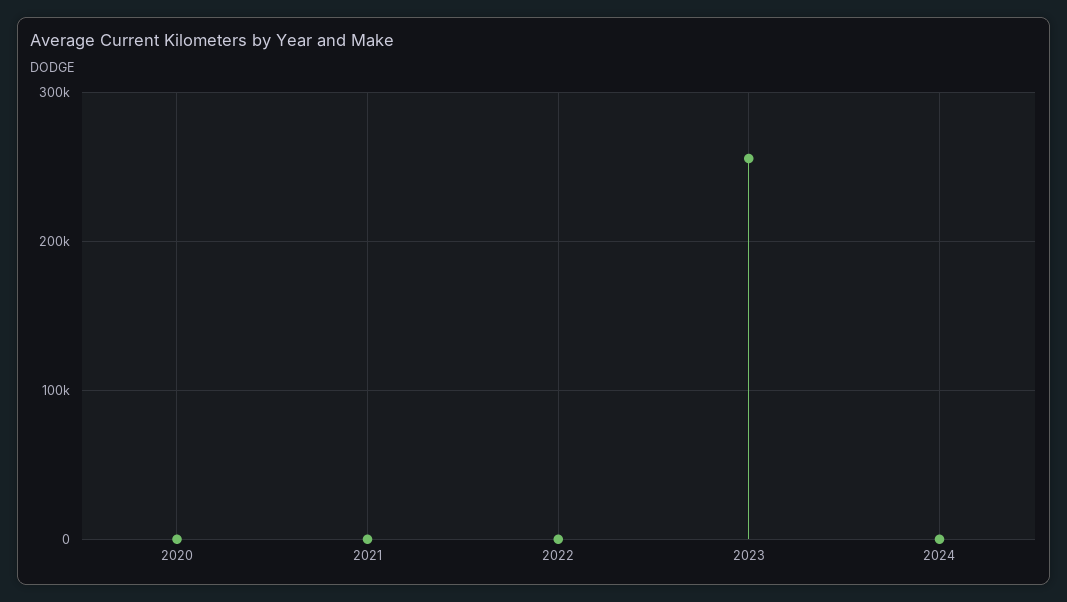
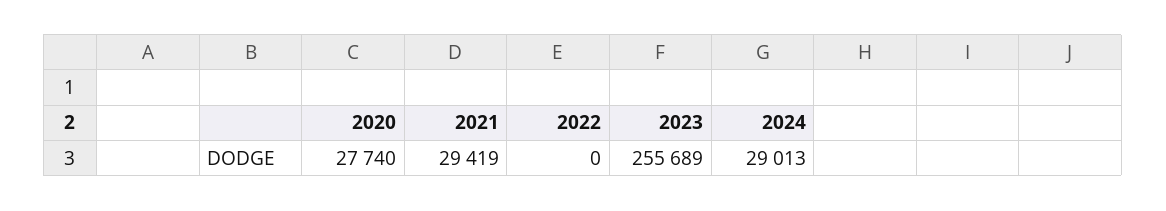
  {
-   "2020": 0,
+   "2020": 27740,
-   "2021": 0,
+   "2021": 29419,
    "2022": 0,
    "2023": 255689,
-   "2024": 0
+   "2024": 29013
  }

